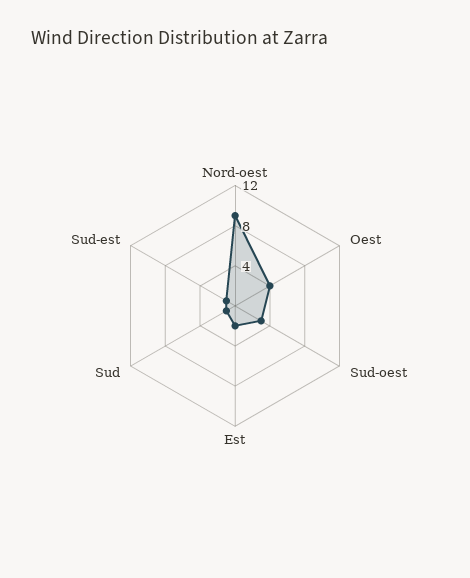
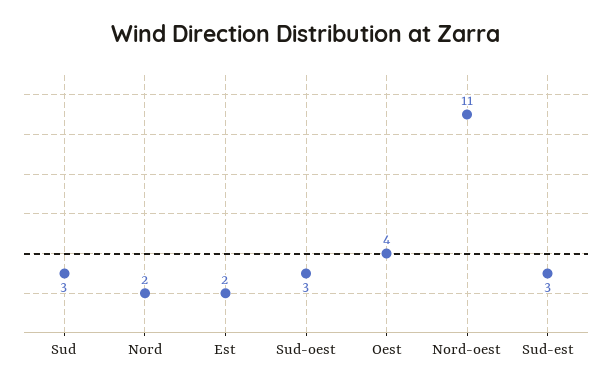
  {
-   "Nord-oest": 9,
+   "Nord-oest": 11,
    "Oest": 4,
    "Sud-oest": 3,
    "Est": 2,
-   "Sud": 1,
+   "Sud": 3,
-   "Sud-est": 1
+   "Sud-est": 3,
+   "Nord": 2
  }

